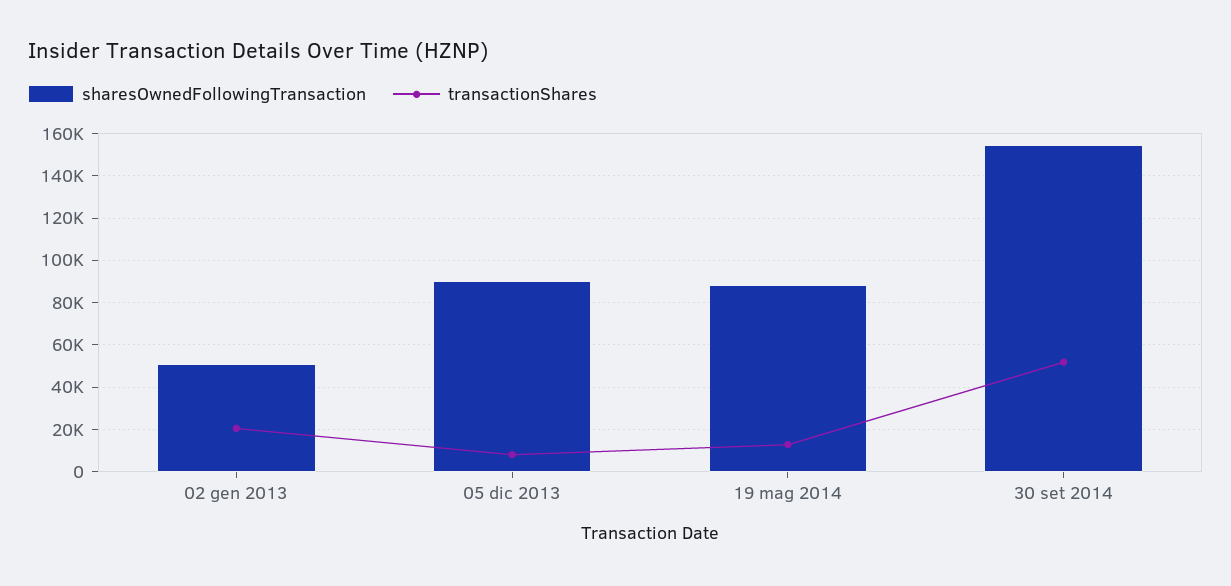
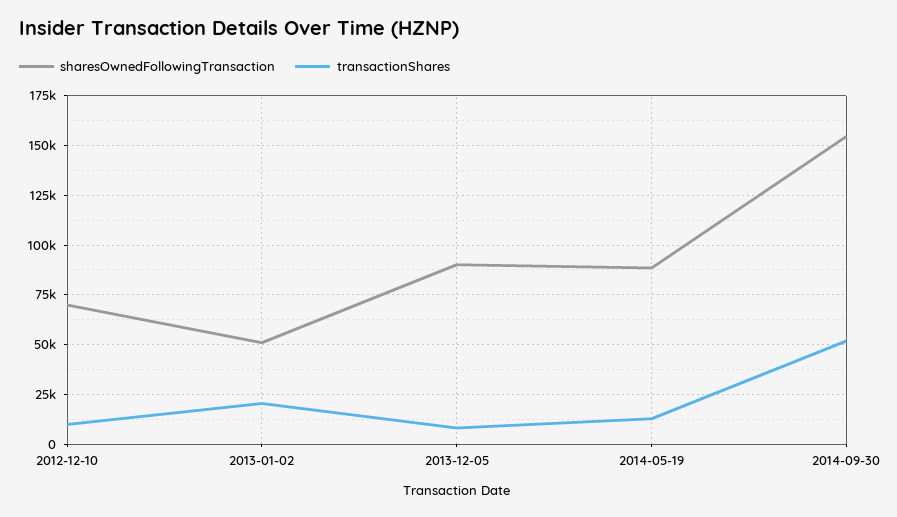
  {
    "sharesOwnedFollowingTransaction": {
      "02 gen 2013": 50000,
      "05 dic 2013": 90000,
      "19 mag 2014": 90000,
-     "30 set 2014": 155000
+     "30 set 2014": 155000,
+     "2012-12-10": 70000
    },
    "transactionShares": {
      "02 gen 2013": 20000,
      "05 dic 2013": 10000,
      "19 mag 2014": 15000,
-     "30 set 2014": 50000
+     "30 set 2014": 50000,
+     "2012-12-10": 10000
    }
  }

